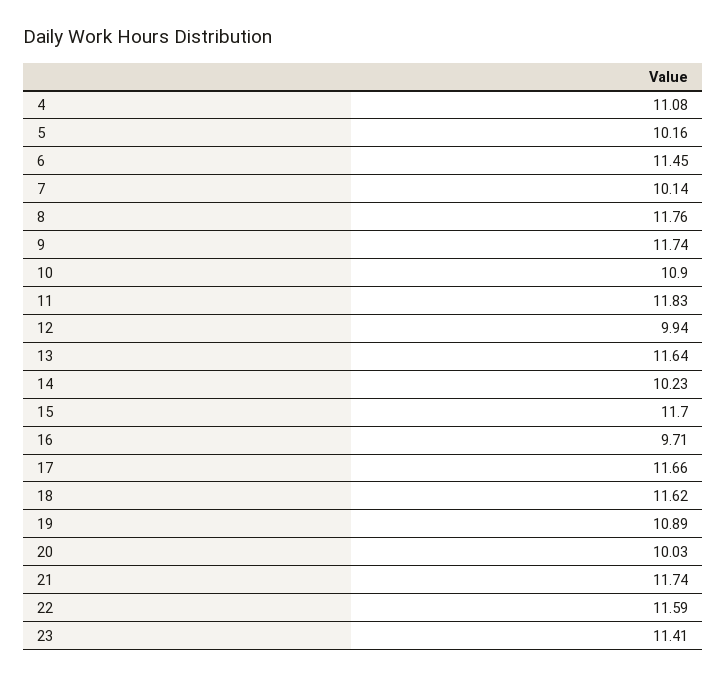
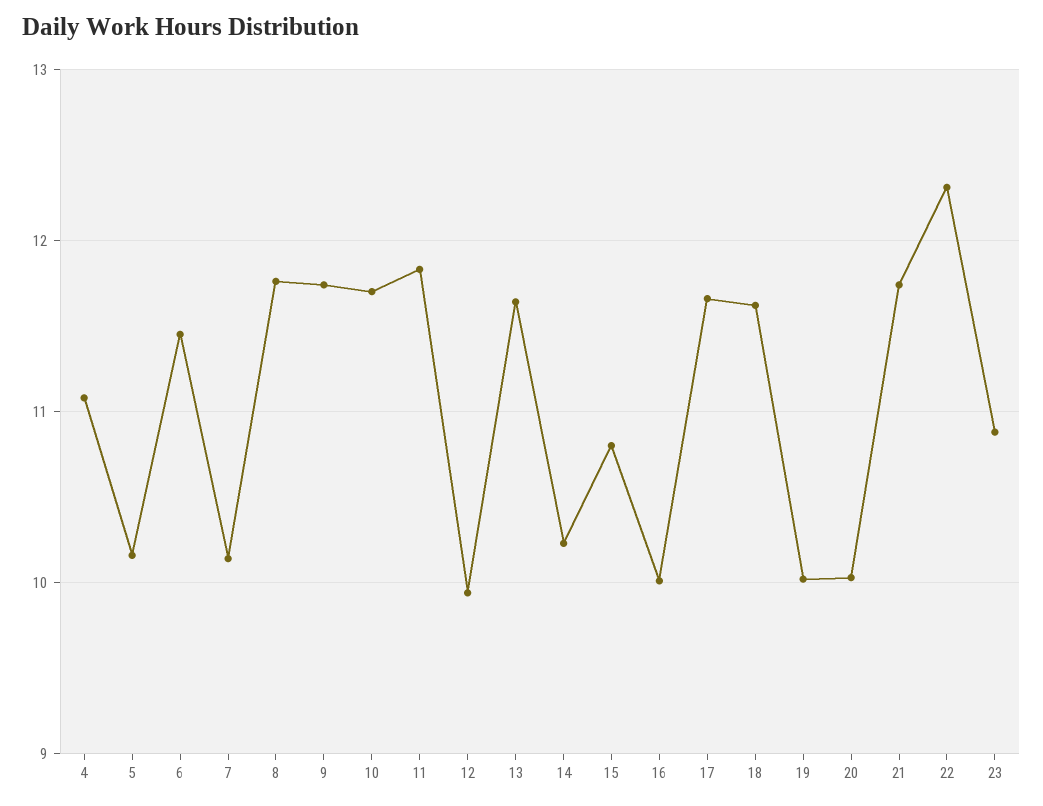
  {
    "4": 11.08,
    "5": 10.16,
    "6": 11.45,
    "7": 10.14,
    "8": 11.76,
    "9": 11.74,
-   "10": 10.9,
+   "10": 11.7,
    "11": 11.83,
    "12": 9.94,
    "13": 11.64,
    "14": 10.23,
-   "15": 11.7,
+   "15": 10.8,
-   "16": 9.71,
+   "16": 10,
    "17": 11.66,
    "18": 11.62,
-   "19": 10.89,
+   "19": 10,
    "20": 10.03,
    "21": 11.74,
-   "22": 11.59,
+   "22": 12.3,
-   "23": 11.41
+   "23": 10.9
  }

